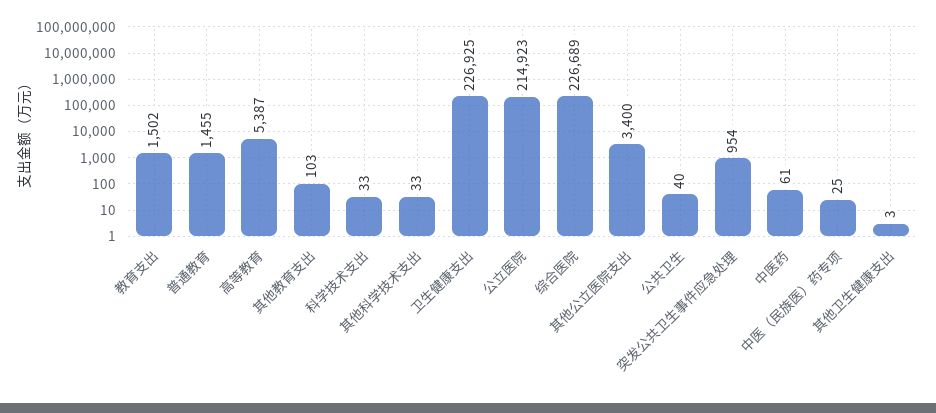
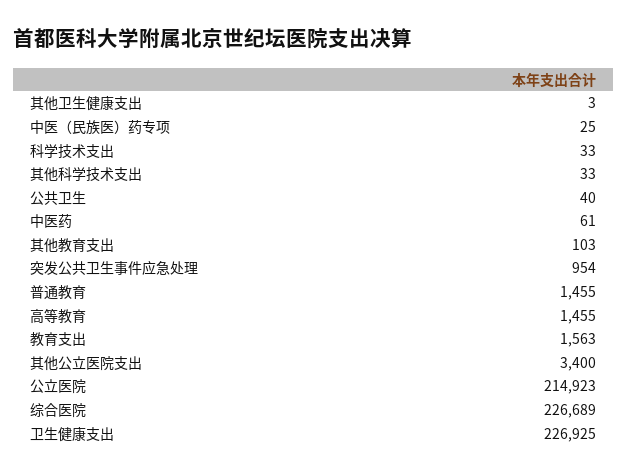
  {
-   "教育支出": 1502,
+   "教育支出": 1563,
    "普通教育": 1455,
-   "高等教育": 5387,
+   "高等教育": 1455,
    "其他教育支出": 103,
    "科学技术支出": 33,
    "其他科学技术支出": 33,
    "卫生健康支出": 226925,
    "公立医院": 214923,
    "综合医院": 226689,
    "其他公立医院支出": 3400,
    "公共卫生": 40,
    "突发公共卫生事件应急处理": 954,
    "中医药": 61,
    "中医（民族医）药专项": 25,
    "其他卫生健康支出": 3
  }

